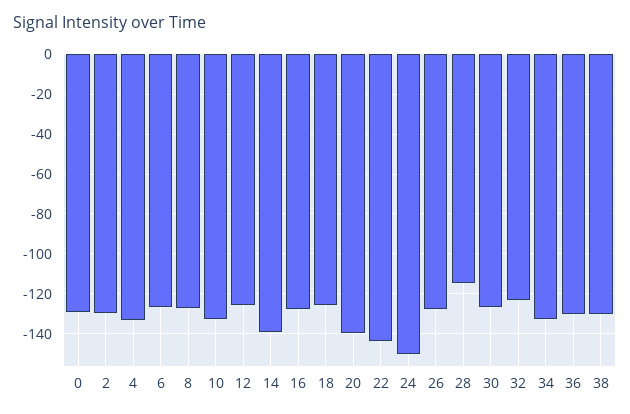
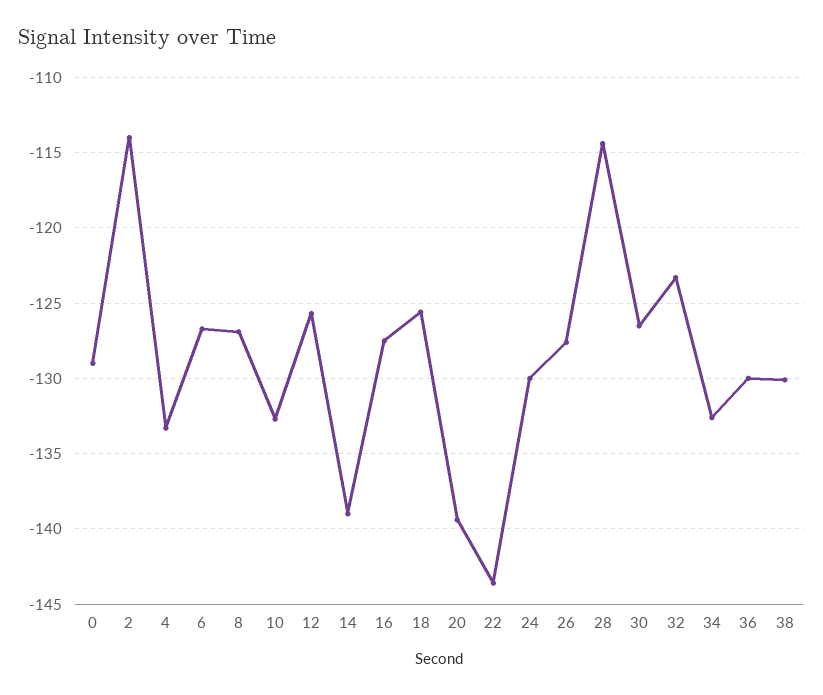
  {
    "0": -129,
-   "2": -130,
+   "2": -114,
    "4": -133.5,
    "6": -126.5,
    "8": -127,
    "10": -132.5,
    "12": -125.5,
    "14": -139,
    "16": -127.5,
    "18": -125.5,
    "20": -139.5,
    "22": -143.5,
-   "24": -150,
+   "24": -130,
    "26": -127.5,
    "28": -114.5,
    "30": -126.5,
    "32": -123.5,
    "34": -132.5,
    "36": -130,
    "38": -130
  }

